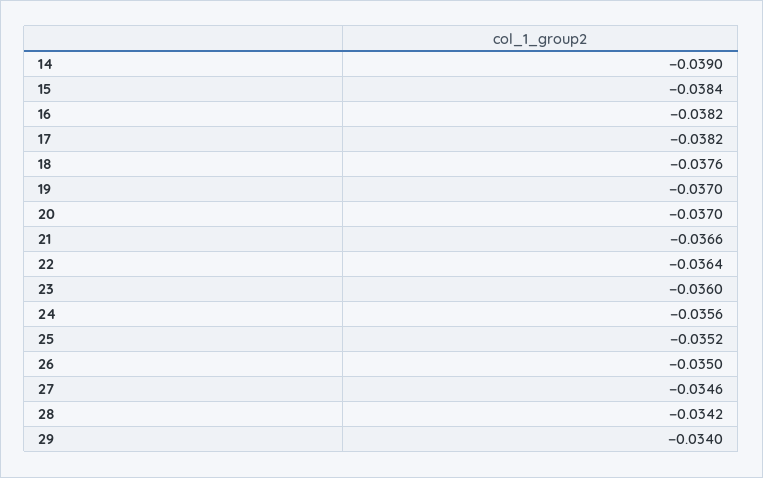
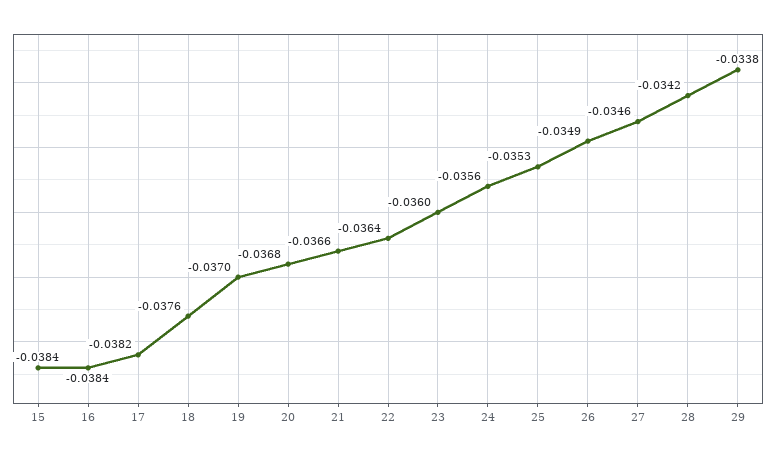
  {
-   "14": -0.039,
    "15": -0.0384,
-   "16": -0.0382,
+   "16": -0.0384,
    "17": -0.0382,
    "18": -0.0376,
    "19": -0.037,
-   "20": -0.037,
+   "20": -0.0368,
    "21": -0.0366,
    "22": -0.0364,
    "23": -0.036,
    "24": -0.0356,
-   "25": -0.0352,
+   "25": -0.0353,
-   "26": -0.035,
+   "26": -0.0349,
    "27": -0.0346,
    "28": -0.0342,
-   "29": -0.034
+   "29": -0.0338
  }

